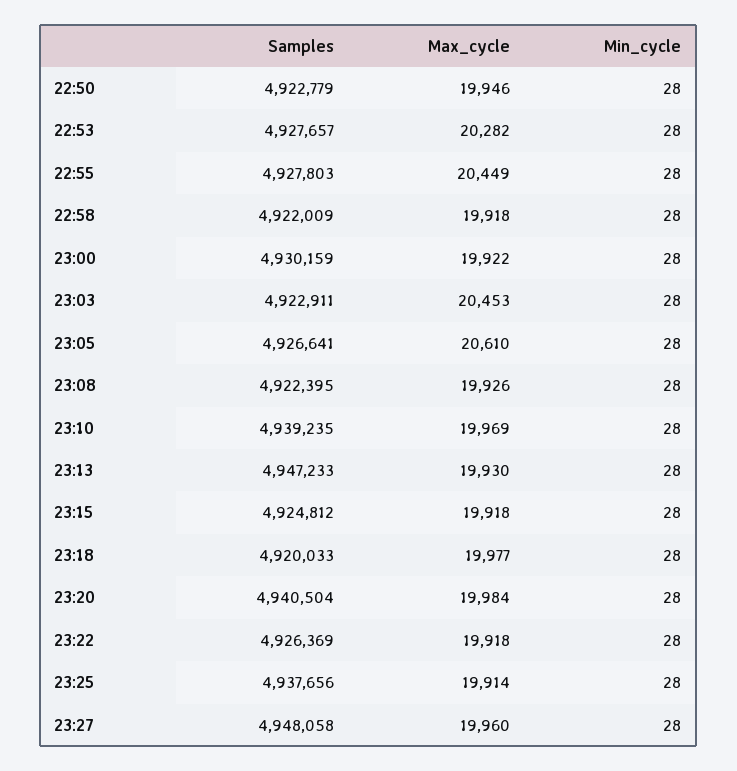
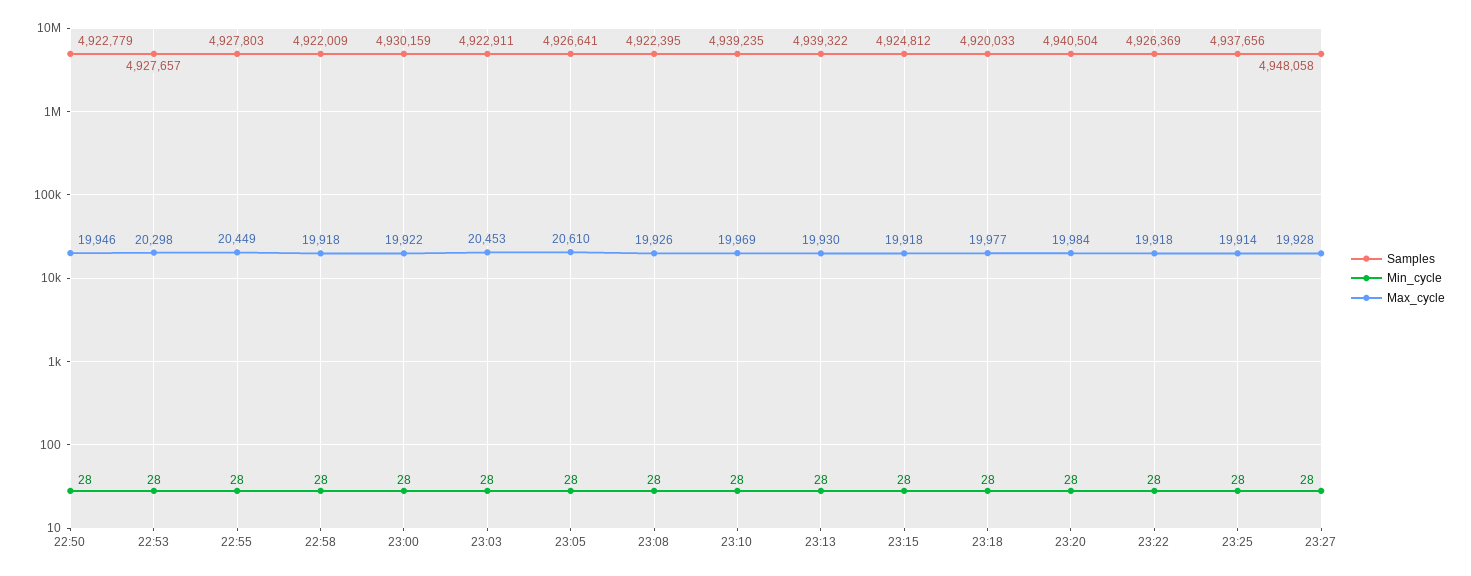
  {
    "Samples": {
      "22:50": 4922779,
      "22:53": 4927657,
      "22:55": 4927803,
      "22:58": 4922009,
      "23:00": 4930159,
      "23:03": 4922911,
      "23:05": 4926641,
      "23:08": 4922395,
      "23:10": 4939235,
-     "23:13": 4947233,
+     "23:13": 4939322,
      "23:15": 4924812,
      "23:18": 4920033,
      "23:20": 4940504,
      "23:22": 4926369,
      "23:25": 4937656,
      "23:27": 4948058
    },
    "Max_cycle": {
      "22:50": 19946,
-     "22:53": 20282,
+     "22:53": 20298,
      "22:55": 20449,
      "22:58": 19918,
      "23:00": 19922,
      "23:03": 20453,
      "23:05": 20610,
      "23:08": 19926,
      "23:10": 19969,
      "23:13": 19930,
      "23:15": 19918,
      "23:18": 19977,
      "23:20": 19984,
      "23:22": 19918,
      "23:25": 19914,
-     "23:27": 19960
+     "23:27": 19928
    },
    "Min_cycle": {
      "22:50": 28,
      "22:53": 28,
      "22:55": 28,
      "22:58": 28,
      "23:00": 28,
      "23:03": 28,
      "23:05": 28,
      "23:08": 28,
      "23:10": 28,
      "23:13": 28,
      "23:15": 28,
      "23:18": 28,
      "23:20": 28,
      "23:22": 28,
      "23:25": 28,
      "23:27": 28
    }
  }

